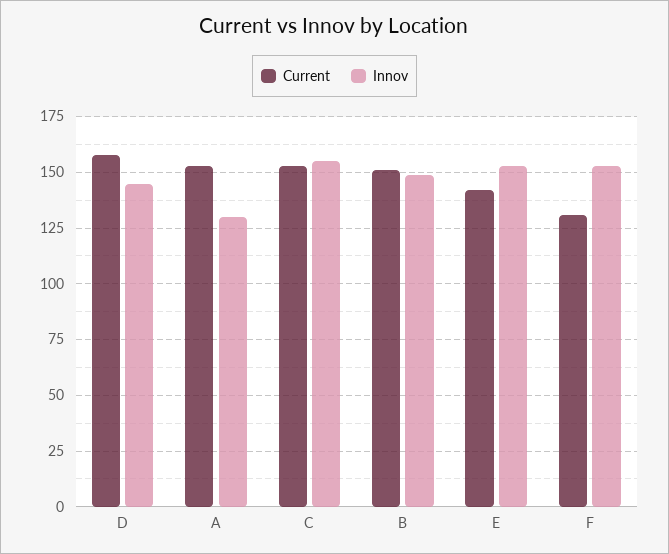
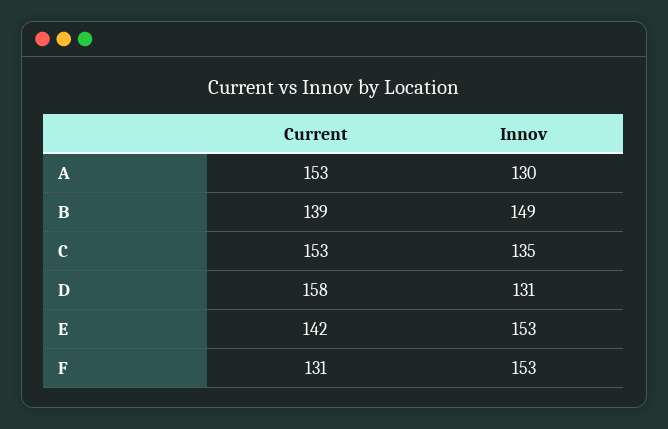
  {
    "Current": {
      "D": 158,
      "A": 153,
      "C": 153,
-     "B": 150,
+     "B": 139,
      "E": 142,
      "F": 131
    },
    "Innov": {
-     "D": 145,
+     "D": 131,
      "A": 130,
-     "C": 155,
+     "C": 135,
      "B": 149,
      "E": 153,
      "F": 153
    }
  }

